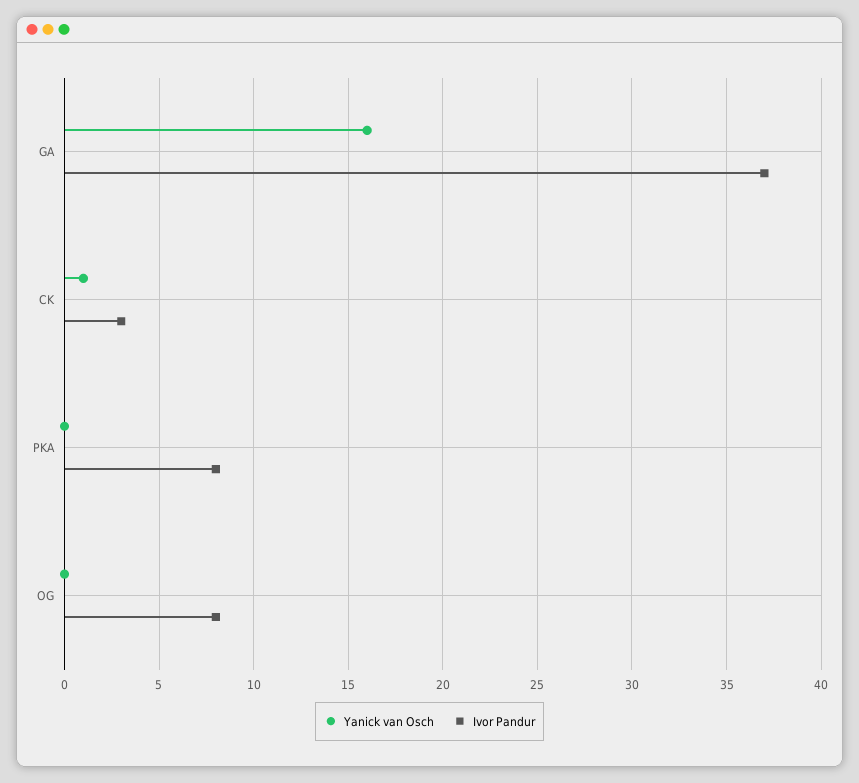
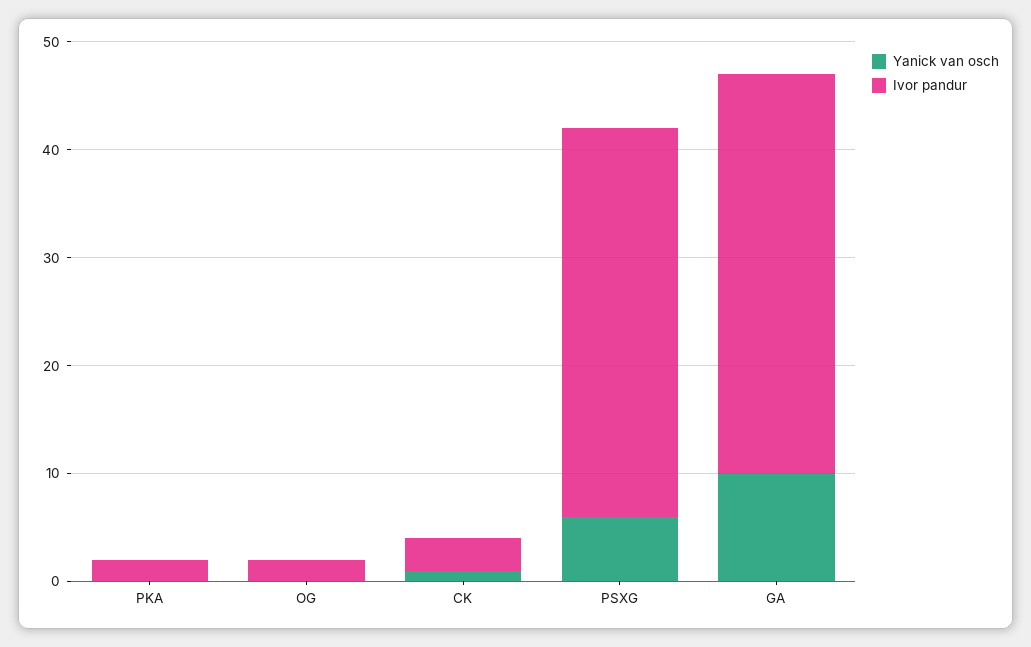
  {
    "Yanick van Osch": {
-     "GA": 16,
+     "GA": 10,
      "CK": 1,
      "PKA": 0,
-     "OG": 0
+     "OG": 0,
+     "PSXG": 6
    },
    "Ivor Pandur": {
      "GA": 37,
      "CK": 3,
-     "PKA": 8,
+     "PKA": 2,
-     "OG": 8
+     "OG": 2,
+     "PSXG": 36
    }
  }

